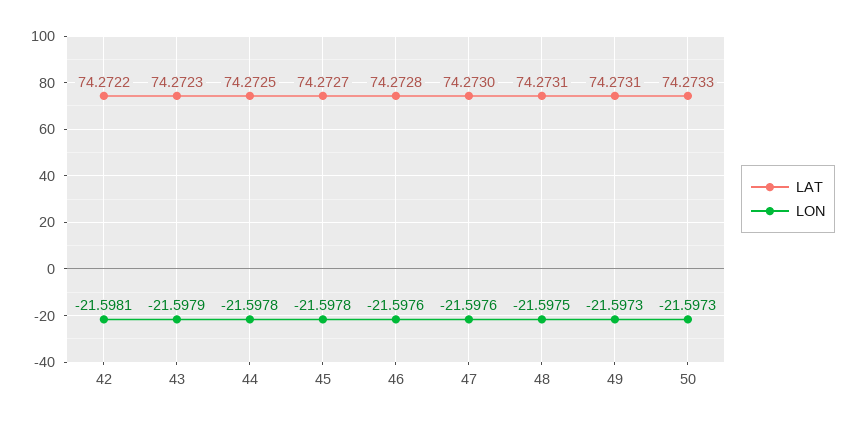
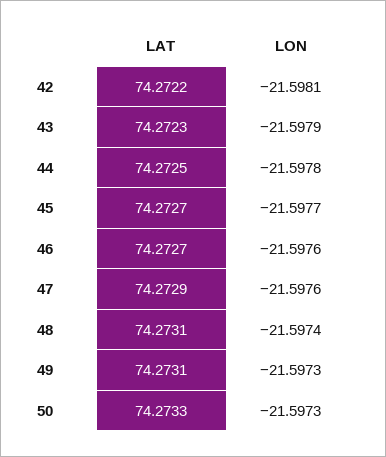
  {
    "LAT": {
      "42": 74.2722,
      "43": 74.2723,
      "44": 74.2725,
      "45": 74.2727,
-     "46": 74.2728,
+     "46": 74.2727,
-     "47": 74.273,
+     "47": 74.2729,
      "48": 74.2731,
      "49": 74.2731,
      "50": 74.2733
    },
    "LON": {
      "42": -21.5981,
      "43": -21.5979,
      "44": -21.5978,
-     "45": -21.5978,
+     "45": -21.5977,
      "46": -21.5976,
      "47": -21.5976,
-     "48": -21.5975,
+     "48": -21.5974,
      "49": -21.5973,
      "50": -21.5973
    }
  }

